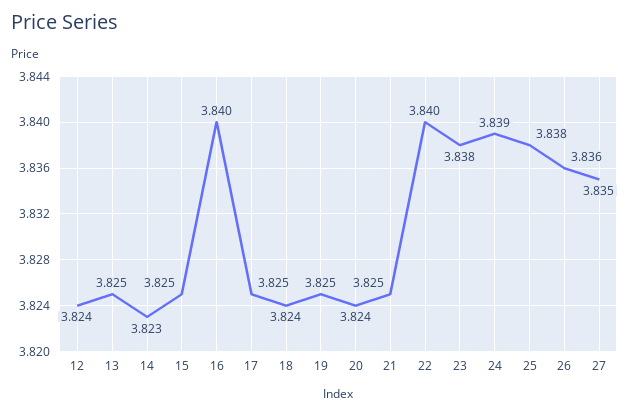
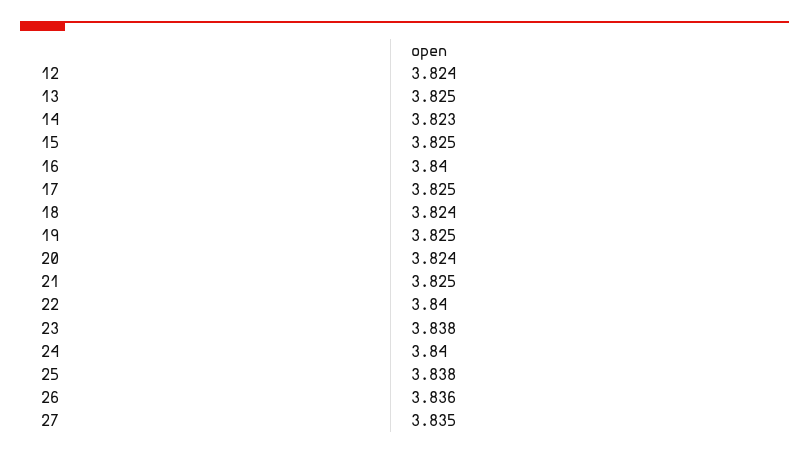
  {
    "12": 3.824,
    "13": 3.825,
    "14": 3.823,
    "15": 3.825,
    "16": 3.84,
    "17": 3.825,
    "18": 3.824,
    "19": 3.825,
    "20": 3.824,
    "21": 3.825,
    "22": 3.84,
    "23": 3.838,
-   "24": 3.839,
+   "24": 3.84,
    "25": 3.838,
    "26": 3.836,
    "27": 3.835
  }

